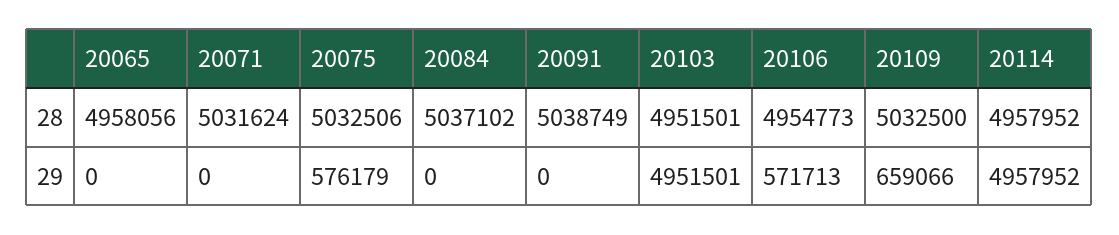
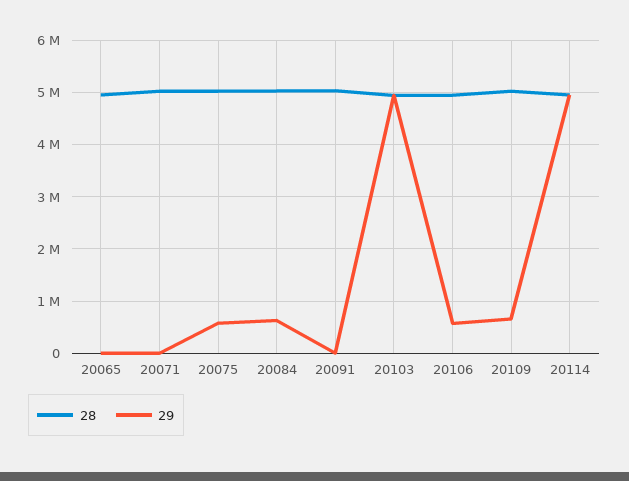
  {
    "28": {
      "20065": 4958056,
      "20071": 5031624,
      "20075": 5032506,
      "20084": 5037102,
      "20091": 5038749,
      "20103": 4951501,
      "20106": 4954773,
      "20109": 5032500,
      "20114": 4957952
    },
    "29": {
      "20065": 0,
      "20071": 0,
      "20075": 576179,
-     "20084": 0,
+     "20084": 600000,
      "20091": 0,
      "20103": 4951501,
      "20106": 571713,
      "20109": 659066,
      "20114": 4957952
    }
  }

